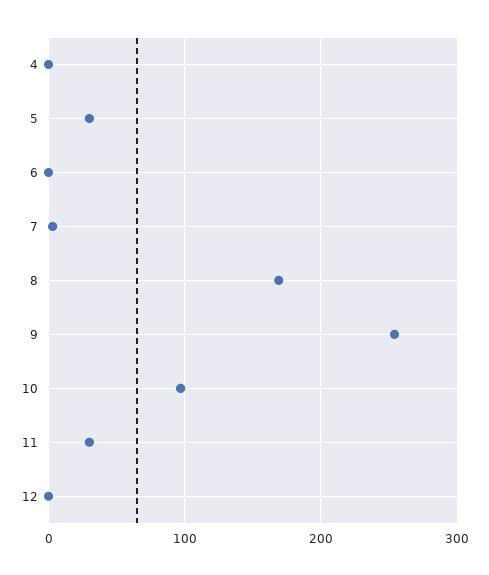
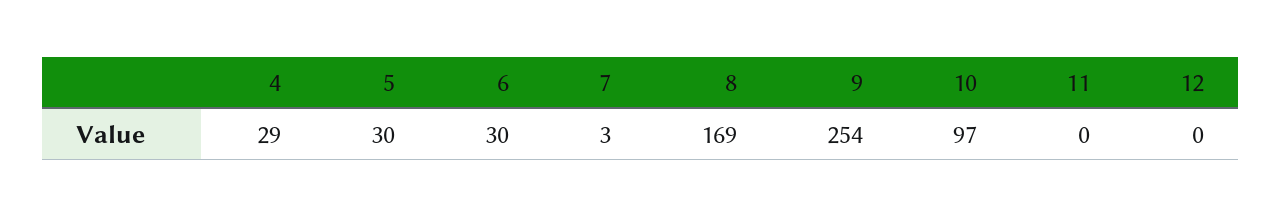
  {
-   "4": 0,
+   "4": 29,
    "5": 30,
-   "6": 0,
+   "6": 30,
    "7": 3,
    "8": 169,
    "9": 254,
    "10": 97,
-   "11": 30,
+   "11": 0,
    "12": 0
  }

